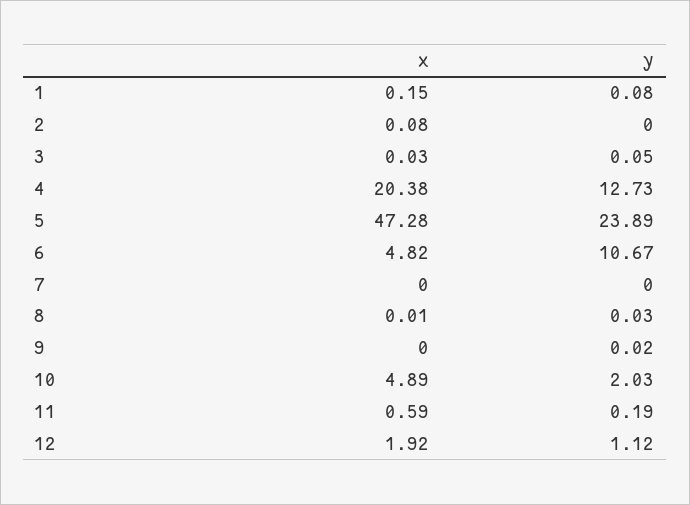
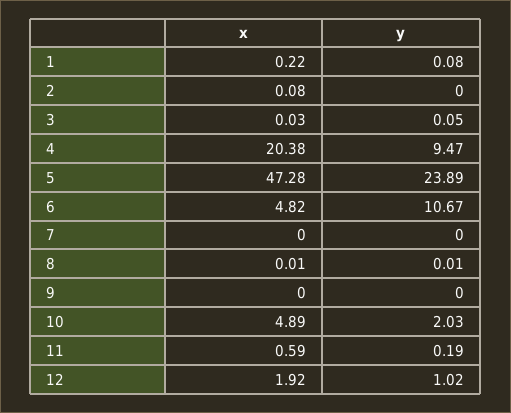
  {
    "x": {
-     "1": 0.15,
+     "1": 0.22,
      "2": 0.08,
      "3": 0.03,
      "4": 20.38,
      "5": 47.28,
      "6": 4.82,
      "7": 0,
      "8": 0.01,
      "9": 0,
      "10": 4.89,
      "11": 0.59,
      "12": 1.92
    },
    "y": {
      "1": 0.08,
      "2": 0,
      "3": 0.05,
-     "4": 12.73,
+     "4": 9.47,
      "5": 23.89,
      "6": 10.67,
      "7": 0,
-     "8": 0.03,
+     "8": 0.01,
-     "9": 0.02,
+     "9": 0,
      "10": 2.03,
      "11": 0.19,
-     "12": 1.12
+     "12": 1.02
    }
  }

